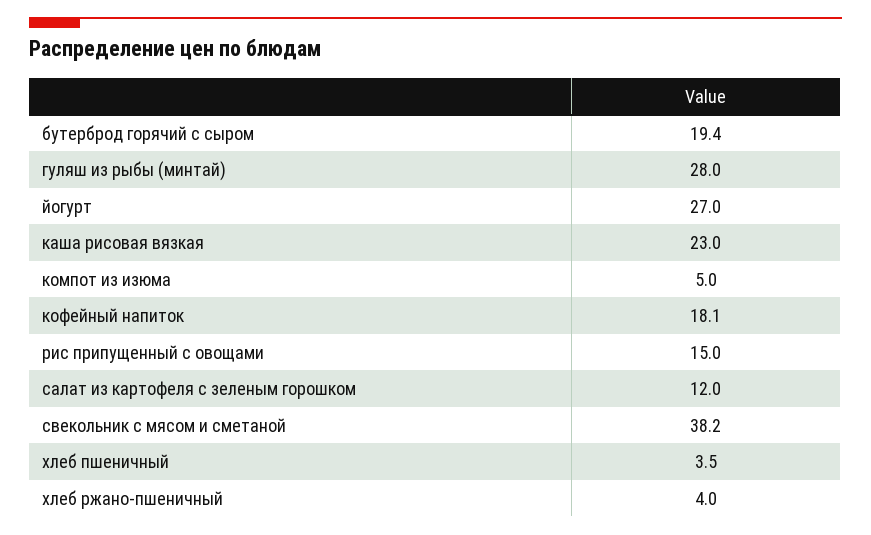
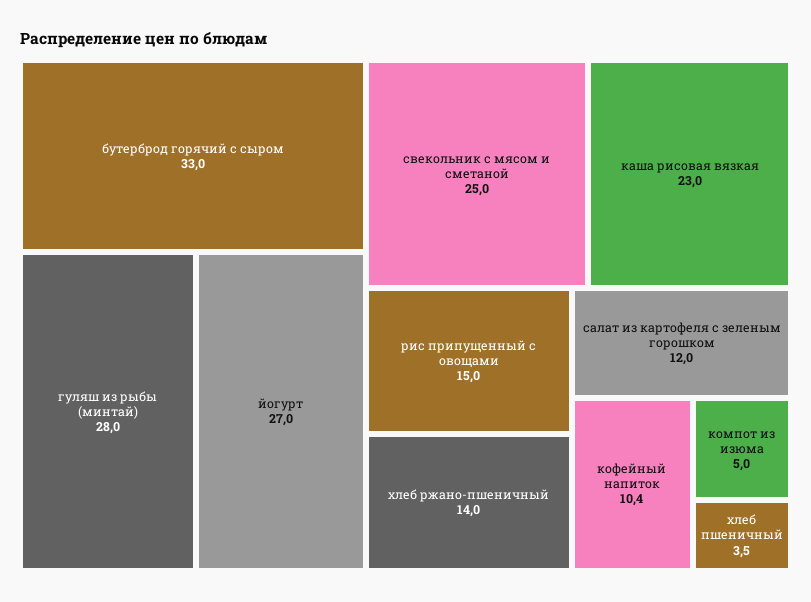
  {
-   "бутерброд горячий с сыром": 19.4,
+   "бутерброд горячий с сыром": 33,
    "гуляш из рыбы (минтай)": 28,
    "йогурт": 27,
    "каша рисовая вязкая": 23,
    "компот из изюма": 5,
-   "кофейный напиток": 18.1,
+   "кофейный напиток": 10.4,
    "рис припущенный с овощами": 15,
    "салат из картофеля с зеленым горошком": 12,
-   "свекольник с мясом и сметаной": 38.2,
+   "свекольник с мясом и сметаной": 25,
    "хлеб пшеничный": 3.5,
-   "хлеб ржано-пшеничный": 4
+   "хлеб ржано-пшеничный": 14
  }

